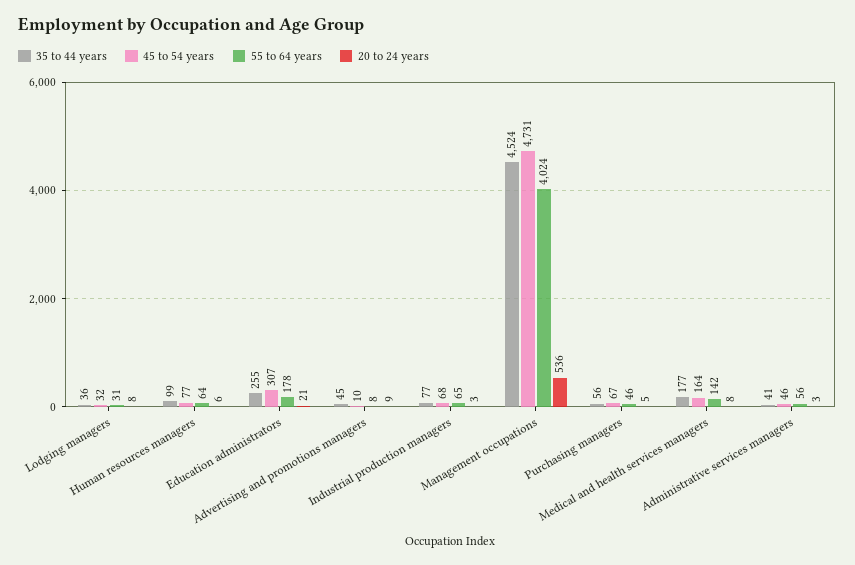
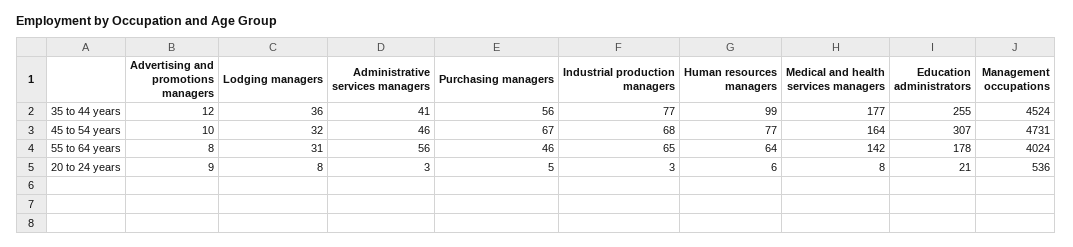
  {
    "35 to 44 years": {
      "Lodging managers": 36,
      "Human resources managers": 99,
      "Education administrators": 255,
-     "Advertising and promotions managers": 45,
+     "Advertising and promotions managers": 12,
      "Industrial production managers": 77,
      "Management occupations": 4524,
      "Purchasing managers": 56,
      "Medical and health services managers": 177,
      "Administrative services managers": 41
    },
    "45 to 54 years": {
      "Lodging managers": 32,
      "Human resources managers": 77,
      "Education administrators": 307,
      "Advertising and promotions managers": 10,
      "Industrial production managers": 68,
      "Management occupations": 4731,
      "Purchasing managers": 67,
      "Medical and health services managers": 164,
      "Administrative services managers": 46
    },
    "55 to 64 years": {
      "Lodging managers": 31,
      "Human resources managers": 64,
      "Education administrators": 178,
      "Advertising and promotions managers": 8,
      "Industrial production managers": 65,
      "Management occupations": 4024,
      "Purchasing managers": 46,
      "Medical and health services managers": 142,
      "Administrative services managers": 56
    },
    "20 to 24 years": {
      "Lodging managers": 8,
      "Human resources managers": 6,
      "Education administrators": 21,
      "Advertising and promotions managers": 9,
      "Industrial production managers": 3,
      "Management occupations": 536,
      "Purchasing managers": 5,
      "Medical and health services managers": 8,
      "Administrative services managers": 3
    }
  }

